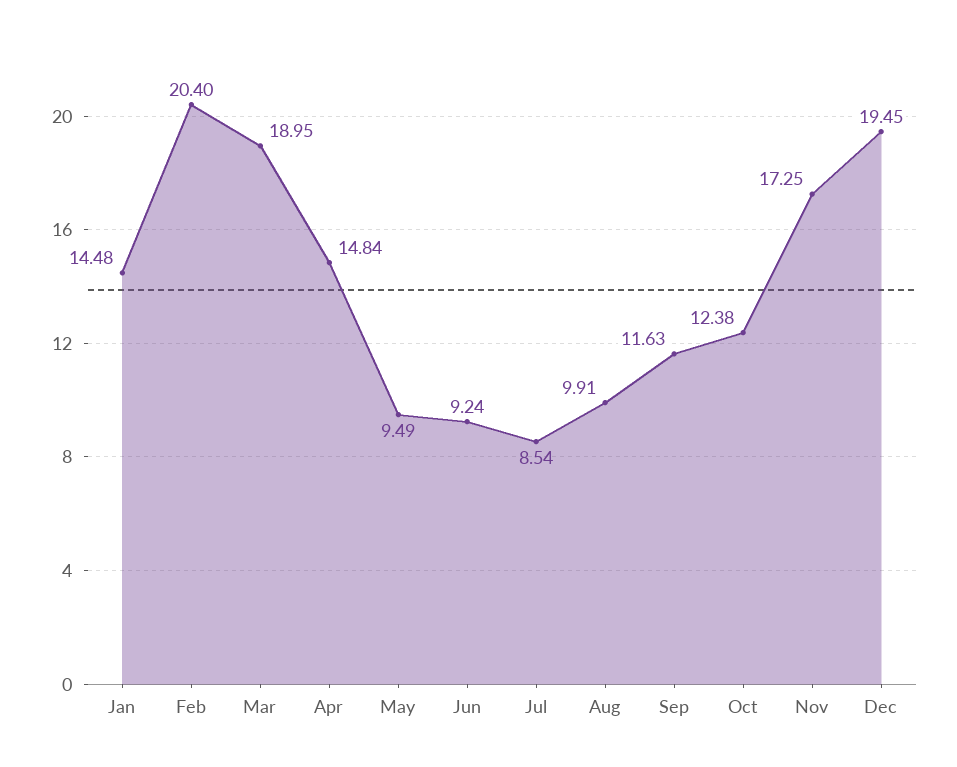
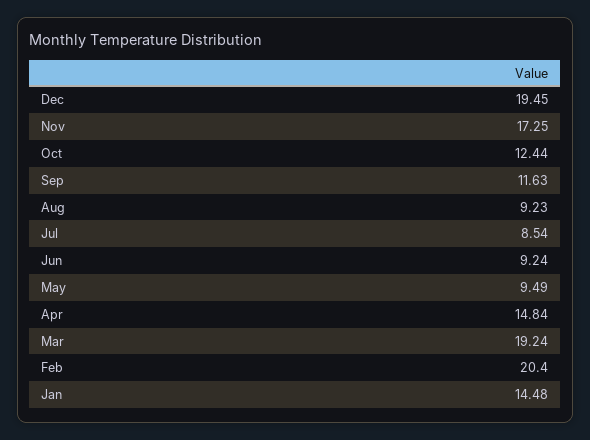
  {
    "Jan": 14.48,
    "Feb": 20.4,
-   "Mar": 18.95,
+   "Mar": 19.24,
    "Apr": 14.84,
    "May": 9.49,
    "Jun": 9.24,
    "Jul": 8.54,
-   "Aug": 9.91,
+   "Aug": 9.23,
    "Sep": 11.63,
-   "Oct": 12.38,
+   "Oct": 12.44,
    "Nov": 17.25,
    "Dec": 19.45
  }

